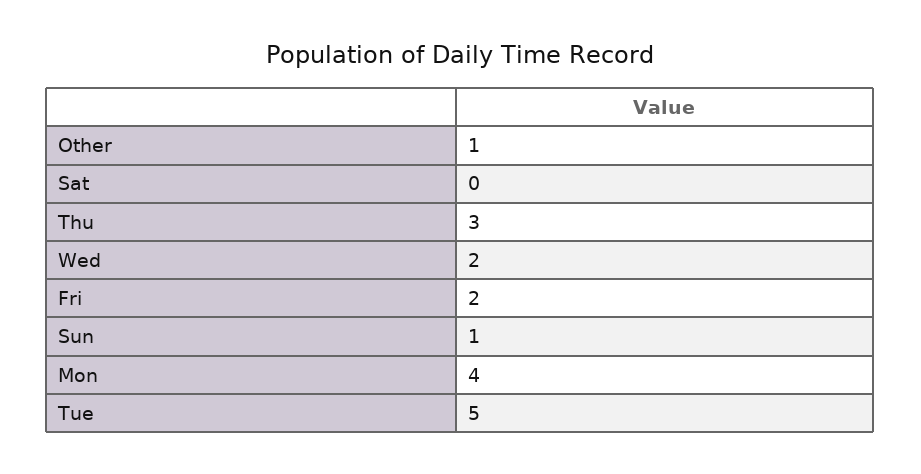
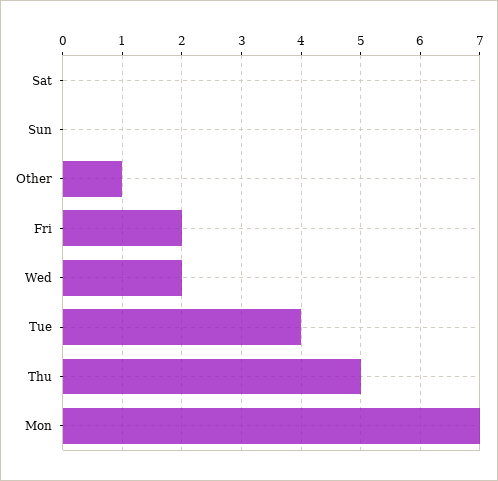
  {
    "Other": 1,
    "Sat": 0,
-   "Thu": 3,
+   "Thu": 5,
    "Wed": 2,
    "Fri": 2,
-   "Sun": 1,
+   "Sun": 0,
-   "Mon": 4,
+   "Mon": 7,
-   "Tue": 5
+   "Tue": 4
  }

